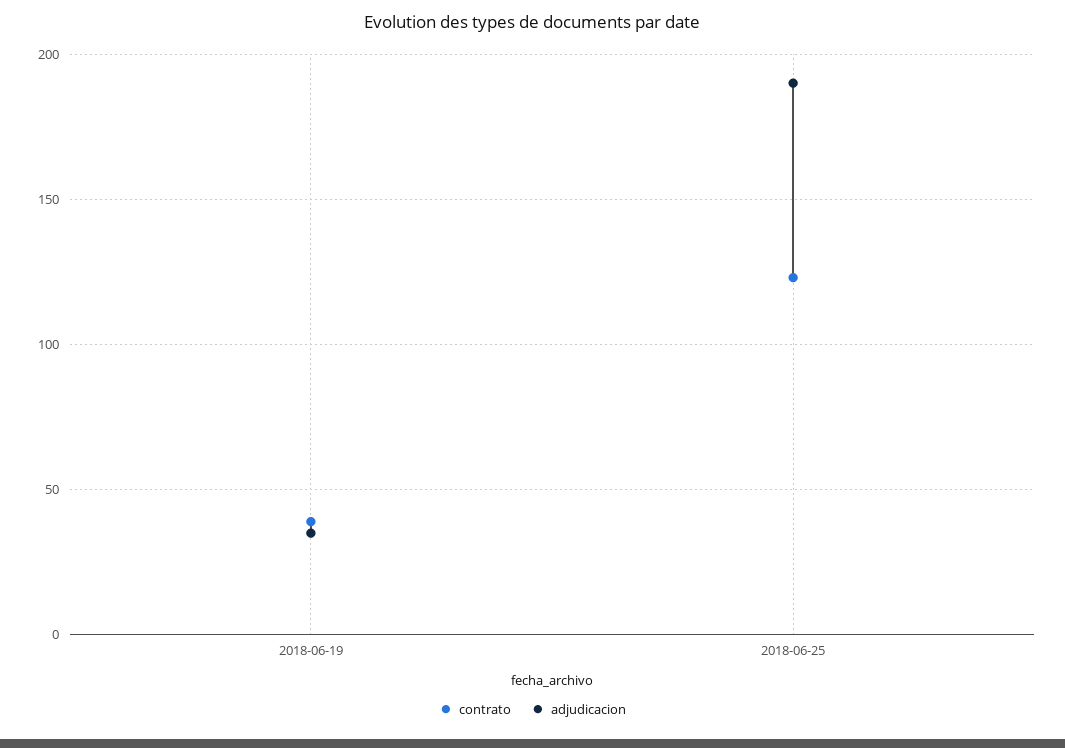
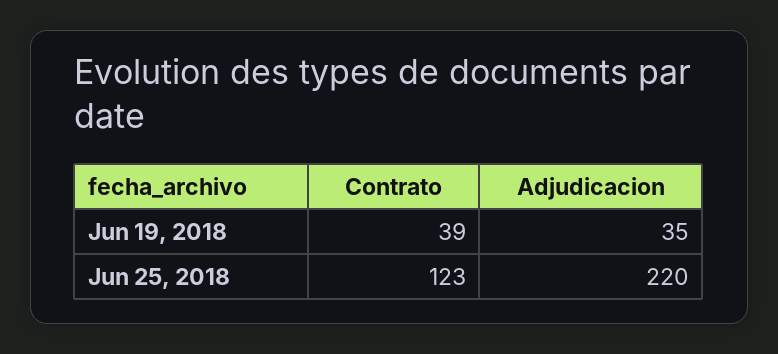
  {
    "contrato": {
      "2018-06-19": 39,
      "2018-06-25": 123
    },
    "adjudicacion": {
      "2018-06-19": 35,
-     "2018-06-25": 190
+     "2018-06-25": 220
    }
  }

